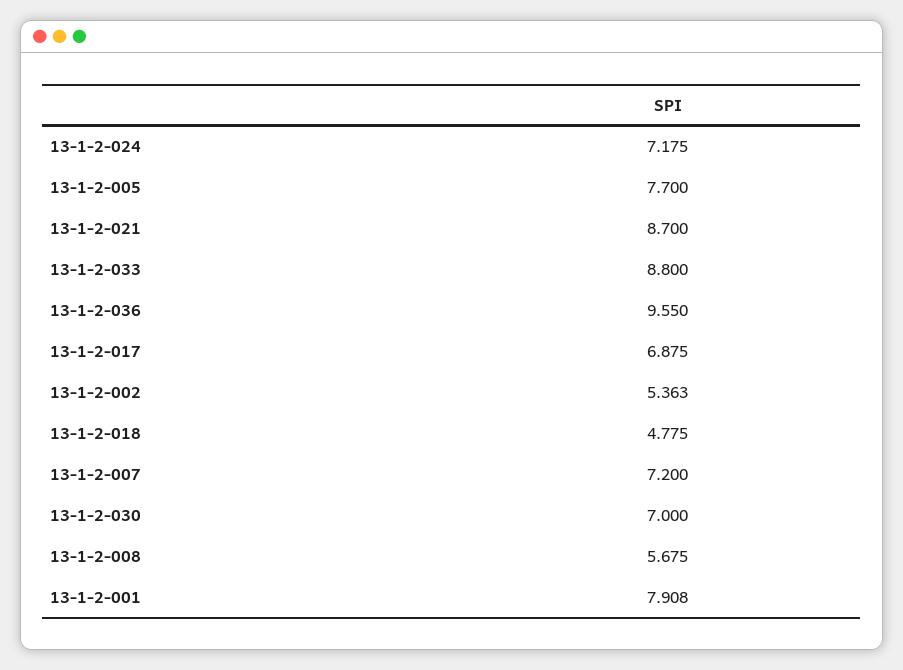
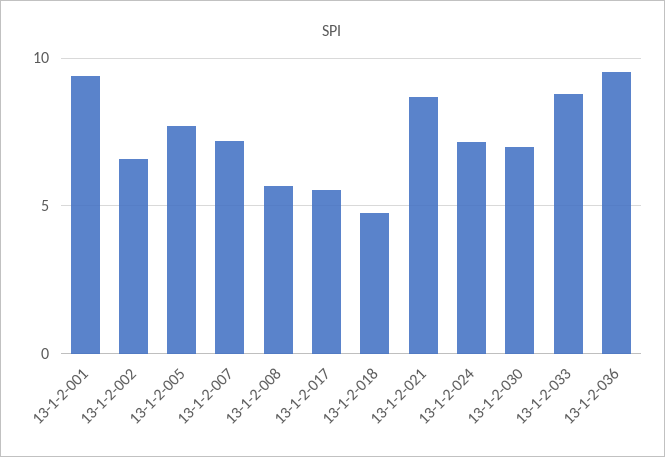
  {
    "13-1-2-024": 7.175,
    "13-1-2-005": 7.7,
    "13-1-2-021": 8.7,
    "13-1-2-033": 8.8,
    "13-1-2-036": 9.55,
-   "13-1-2-017": 6.875,
+   "13-1-2-017": 5.5,
-   "13-1-2-002": 5.363,
+   "13-1-2-002": 6.5,
    "13-1-2-018": 4.775,
    "13-1-2-007": 7.2,
    "13-1-2-030": 7,
    "13-1-2-008": 5.675,
-   "13-1-2-001": 7.908
+   "13-1-2-001": 9.5
  }

